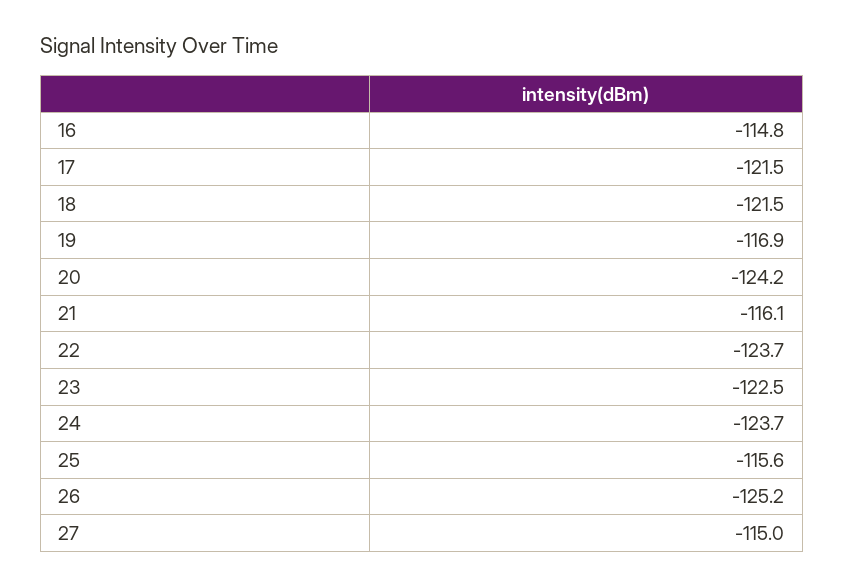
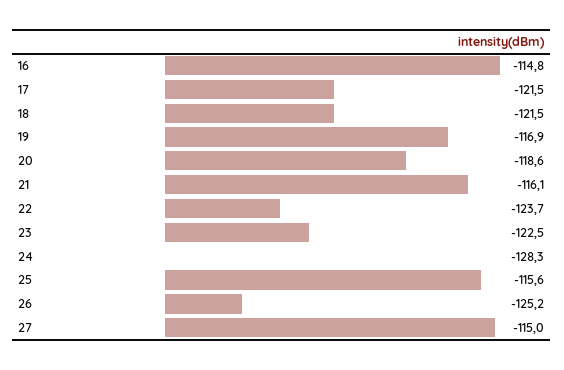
  {
    "16": -114.8,
    "17": -121.5,
    "18": -121.5,
    "19": -116.9,
-   "20": -124.2,
+   "20": -118.6,
    "21": -116.1,
    "22": -123.7,
    "23": -122.5,
-   "24": -123.7,
+   "24": -128.3,
    "25": -115.6,
    "26": -125.2,
    "27": -115
  }

